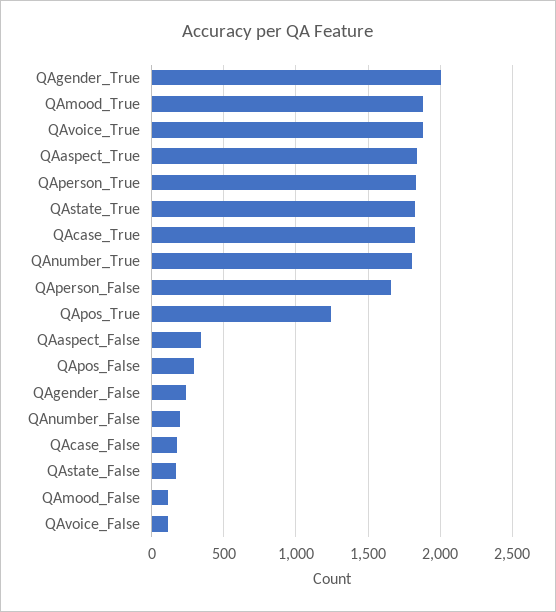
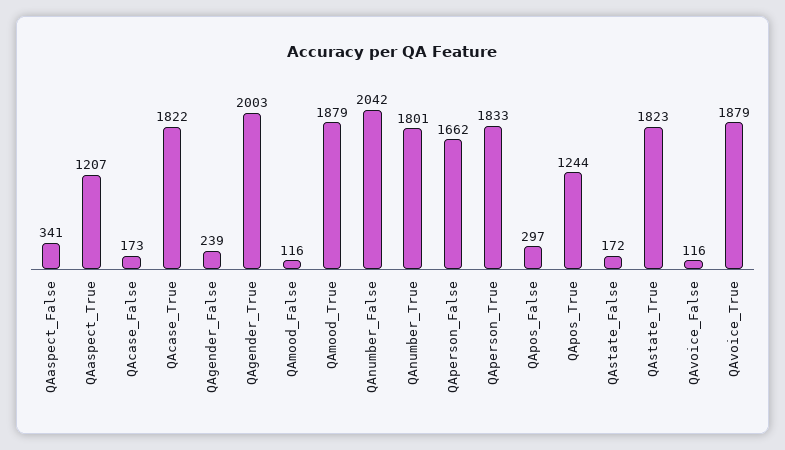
  {
    "QAgender_True": 2003,
    "QAmood_True": 1879,
    "QAvoice_True": 1879,
-   "QAaspect_True": 1850,
+   "QAaspect_True": 1207,
    "QAperson_True": 1833,
    "QAstate_True": 1823,
    "QAcase_True": 1822,
    "QAnumber_True": 1801,
    "QAperson_False": 1662,
    "QApos_True": 1244,
    "QAaspect_False": 341,
    "QApos_False": 297,
    "QAgender_False": 239,
-   "QAnumber_False": 200,
+   "QAnumber_False": 2042,
    "QAcase_False": 173,
    "QAstate_False": 172,
    "QAmood_False": 116,
    "QAvoice_False": 116
  }

